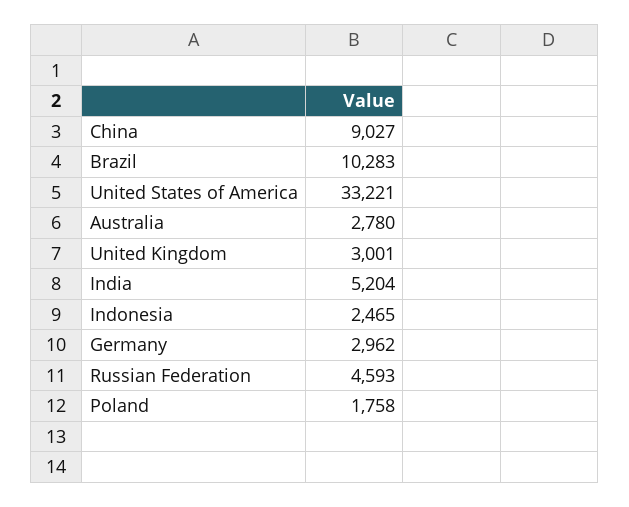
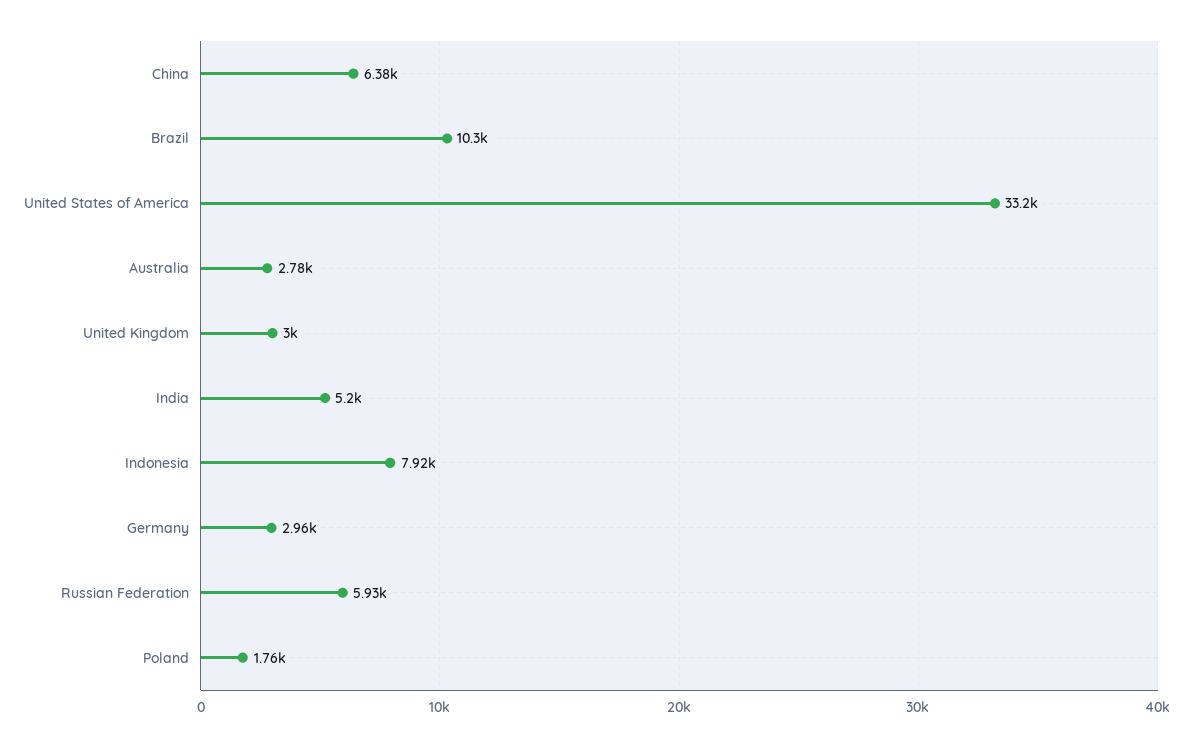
  {
-   "China": 9027,
+   "China": 6380,
    "Brazil": 10283,
    "United States of America": 33221,
    "Australia": 2780,
    "United Kingdom": 3001,
    "India": 5204,
-   "Indonesia": 2465,
+   "Indonesia": 7920,
    "Germany": 2962,
-   "Russian Federation": 4593,
+   "Russian Federation": 5930,
    "Poland": 1758
  }

